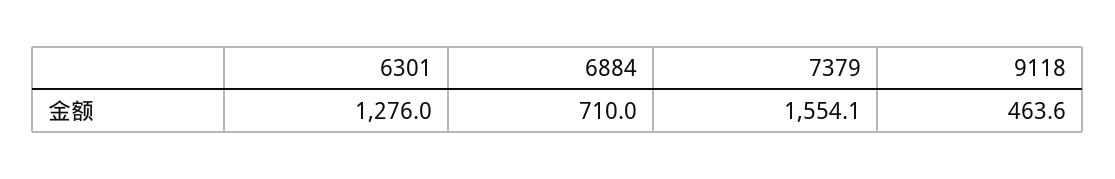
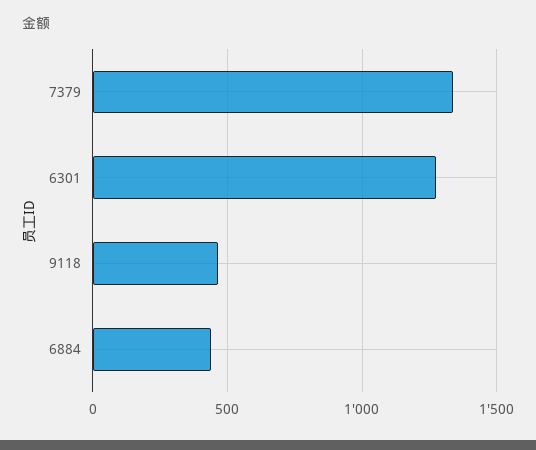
  {
    "6301": 1276,
-   "6884": 710,
+   "6884": 450,
-   "7379": 1554.1,
+   "7379": 1350,
    "9118": 463.6
  }

